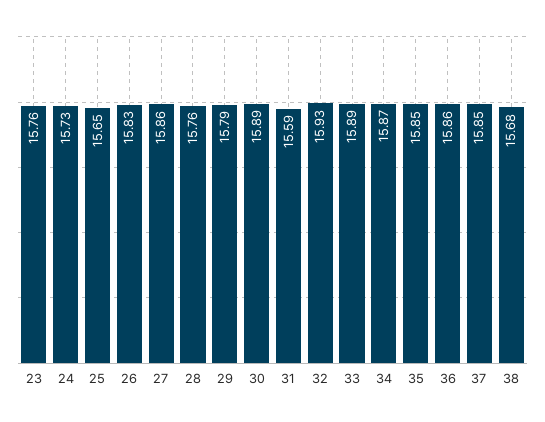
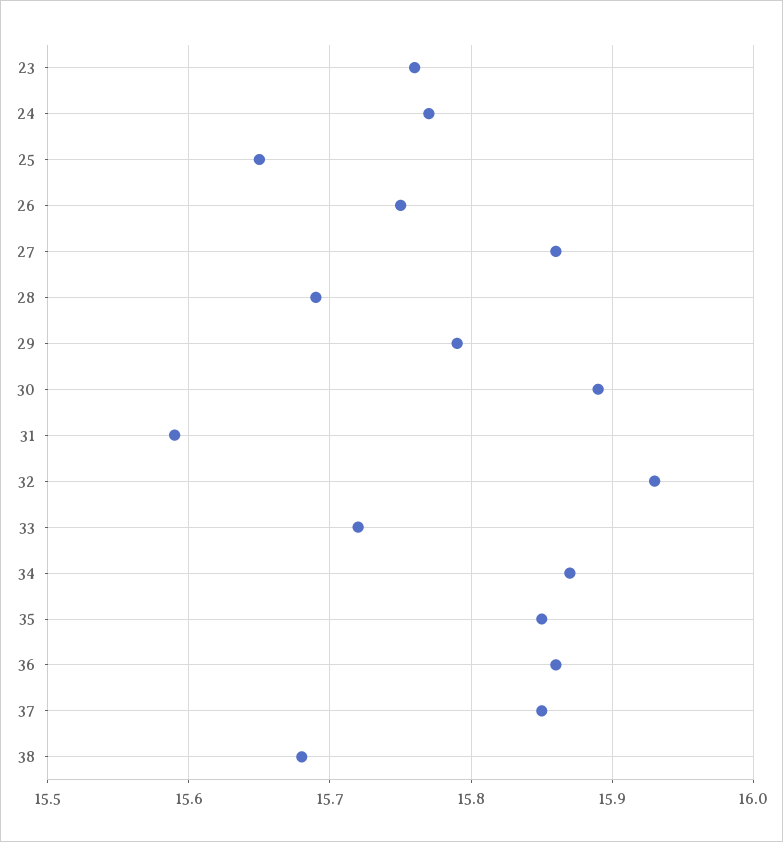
  {
    "23": 15.76,
-   "24": 15.73,
+   "24": 15.77,
    "25": 15.65,
-   "26": 15.83,
+   "26": 15.75,
    "27": 15.86,
-   "28": 15.76,
+   "28": 15.69,
    "29": 15.79,
    "30": 15.89,
    "31": 15.59,
    "32": 15.93,
-   "33": 15.89,
+   "33": 15.72,
    "34": 15.87,
    "35": 15.85,
    "36": 15.86,
    "37": 15.85,
    "38": 15.68
  }

